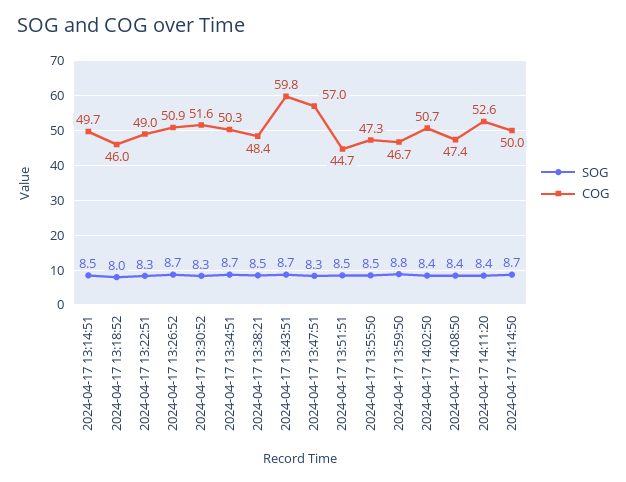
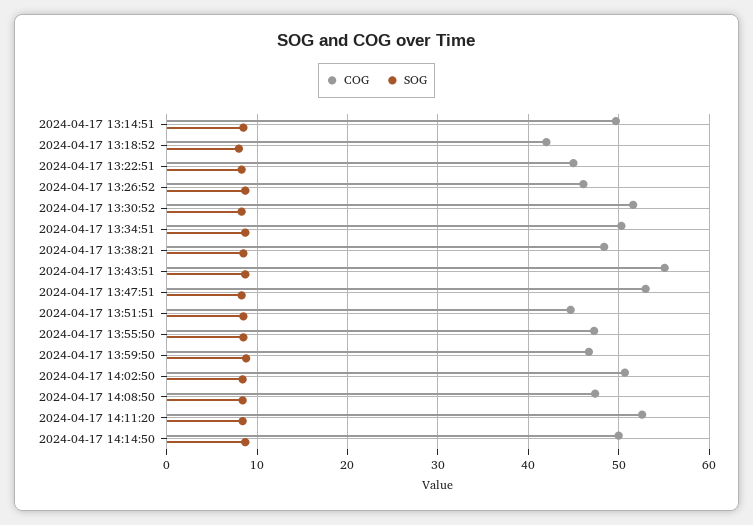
  {
    "SOG": {
      "2024-04-17 13:14:51": 8.5,
      "2024-04-17 13:18:52": 8,
      "2024-04-17 13:22:51": 8.3,
      "2024-04-17 13:26:52": 8.7,
      "2024-04-17 13:30:52": 8.3,
      "2024-04-17 13:34:51": 8.7,
      "2024-04-17 13:38:21": 8.5,
      "2024-04-17 13:43:51": 8.7,
      "2024-04-17 13:47:51": 8.3,
      "2024-04-17 13:51:51": 8.5,
      "2024-04-17 13:55:50": 8.5,
      "2024-04-17 13:59:50": 8.8,
      "2024-04-17 14:02:50": 8.4,
      "2024-04-17 14:08:50": 8.4,
      "2024-04-17 14:11:20": 8.4,
      "2024-04-17 14:14:50": 8.7
    },
    "COG": {
      "2024-04-17 13:14:51": 49.7,
-     "2024-04-17 13:18:52": 46,
+     "2024-04-17 13:18:52": 42,
-     "2024-04-17 13:22:51": 49,
+     "2024-04-17 13:22:51": 45,
-     "2024-04-17 13:26:52": 50.9,
+     "2024-04-17 13:26:52": 46,
      "2024-04-17 13:30:52": 51.6,
      "2024-04-17 13:34:51": 50.3,
      "2024-04-17 13:38:21": 48.4,
-     "2024-04-17 13:43:51": 59.8,
+     "2024-04-17 13:43:51": 55,
-     "2024-04-17 13:47:51": 57,
+     "2024-04-17 13:47:51": 53,
      "2024-04-17 13:51:51": 44.7,
      "2024-04-17 13:55:50": 47.3,
      "2024-04-17 13:59:50": 46.7,
      "2024-04-17 14:02:50": 50.7,
      "2024-04-17 14:08:50": 47.4,
      "2024-04-17 14:11:20": 52.6,
      "2024-04-17 14:14:50": 50
    }
  }

